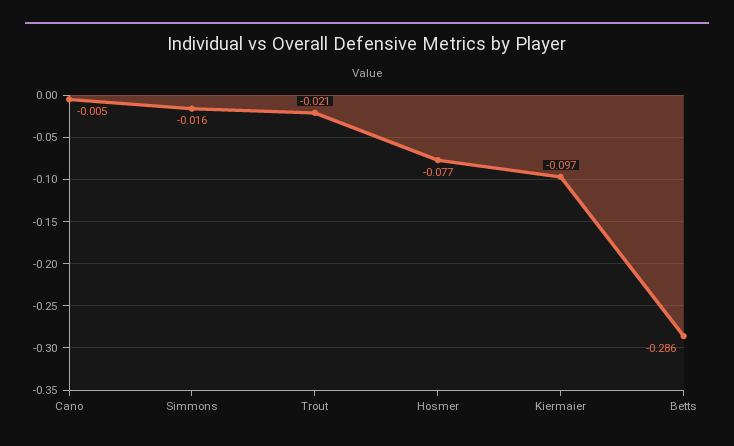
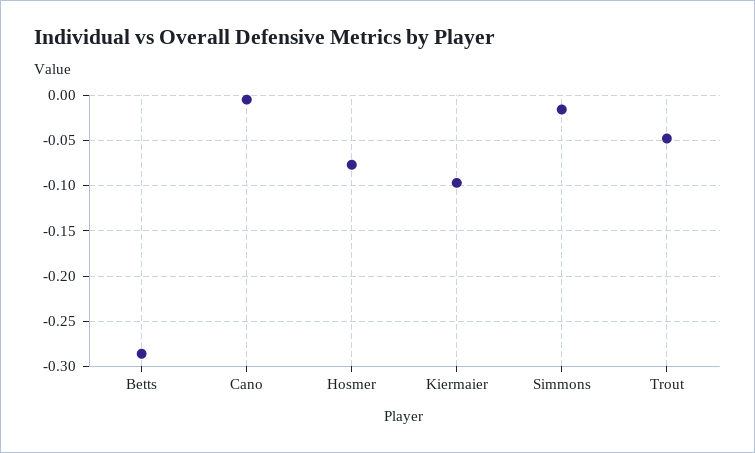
  {
    "Cano": -0.005,
    "Simmons": -0.016,
-   "Trout": -0.021,
+   "Trout": -0.05,
    "Hosmer": -0.077,
    "Kiermaier": -0.097,
    "Betts": -0.286
  }

